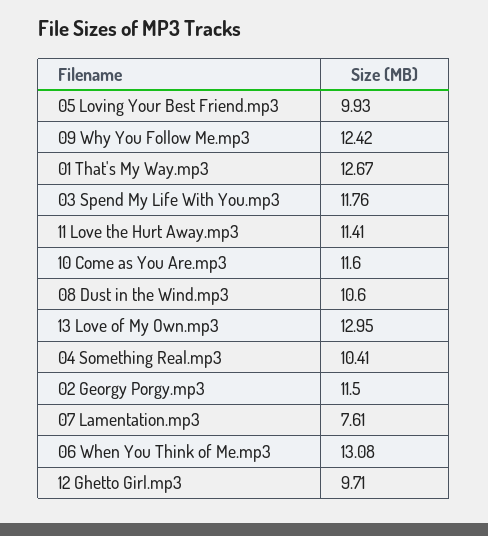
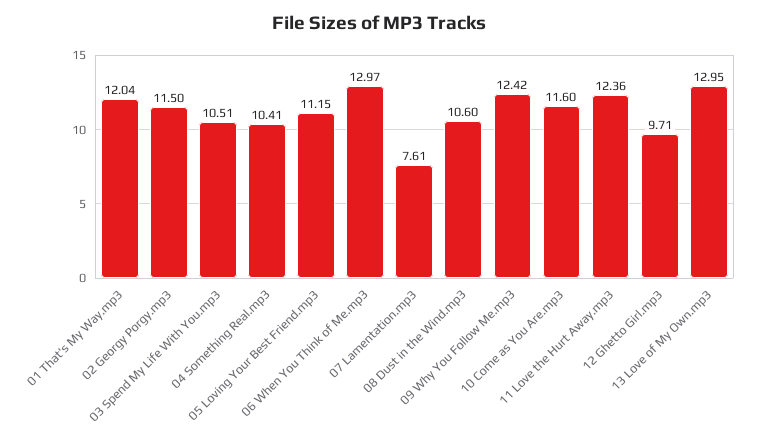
  {
-   "05 Loving Your Best Friend.mp3": 9.93,
+   "05 Loving Your Best Friend.mp3": 11.15,
    "09 Why You Follow Me.mp3": 12.42,
-   "01 That's My Way.mp3": 12.67,
+   "01 That's My Way.mp3": 12.04,
-   "03 Spend My Life With You.mp3": 11.76,
+   "03 Spend My Life With You.mp3": 10.51,
-   "11 Love the Hurt Away.mp3": 11.41,
+   "11 Love the Hurt Away.mp3": 12.36,
    "10 Come as You Are.mp3": 11.6,
    "08 Dust in the Wind.mp3": 10.6,
    "13 Love of My Own.mp3": 12.95,
    "04 Something Real.mp3": 10.41,
    "02 Georgy Porgy.mp3": 11.5,
    "07 Lamentation.mp3": 7.61,
-   "06 When You Think of Me.mp3": 13.08,
+   "06 When You Think of Me.mp3": 12.97,
    "12 Ghetto Girl.mp3": 9.71
  }

